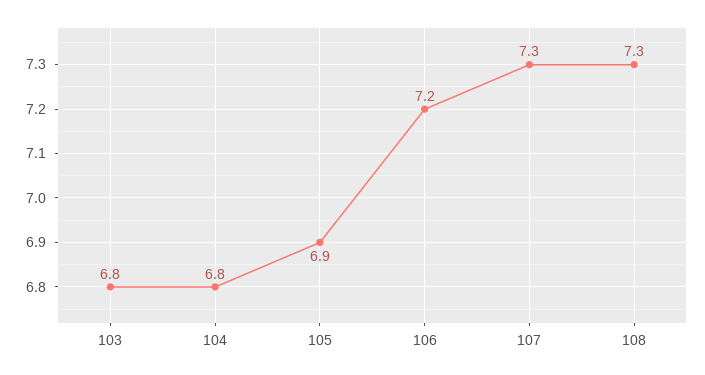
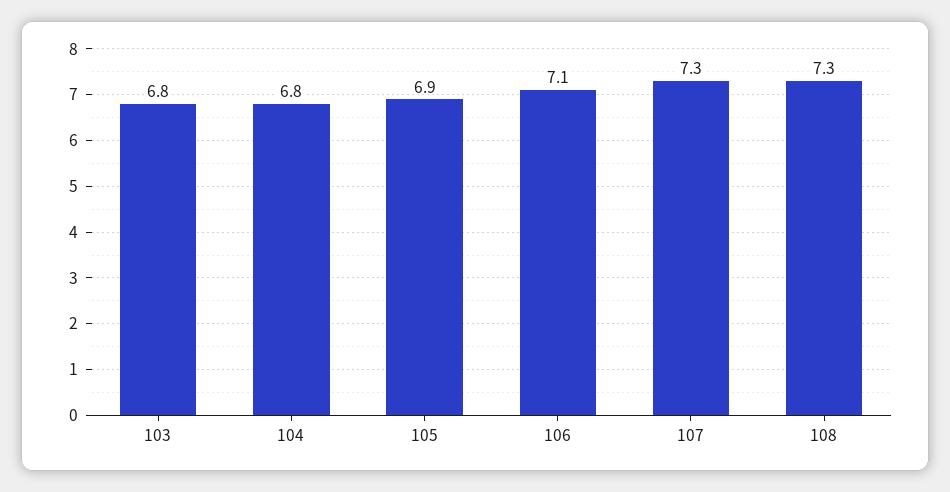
  {
    "103": 6.8,
    "104": 6.8,
    "105": 6.9,
-   "106": 7.2,
+   "106": 7.1,
    "107": 7.3,
    "108": 7.3
  }

